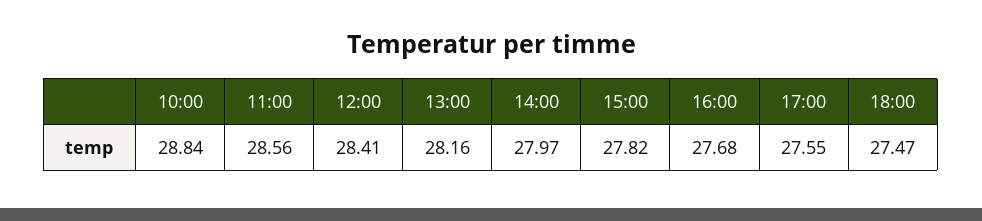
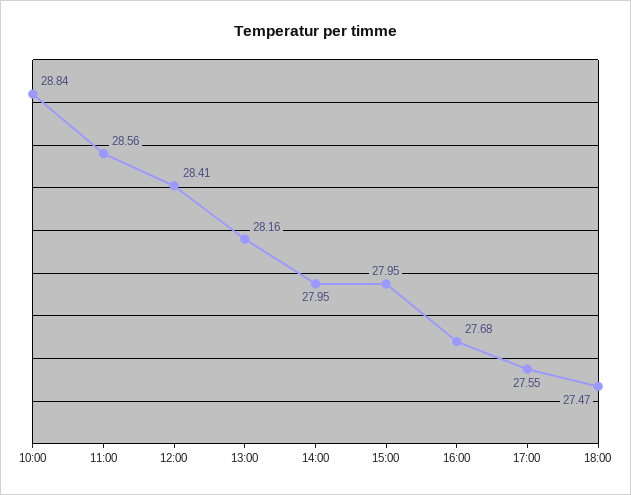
  {
    "10:00": 28.84,
    "11:00": 28.56,
    "12:00": 28.41,
    "13:00": 28.16,
-   "14:00": 27.97,
+   "14:00": 27.95,
-   "15:00": 27.82,
+   "15:00": 27.95,
    "16:00": 27.68,
    "17:00": 27.55,
    "18:00": 27.47
  }

